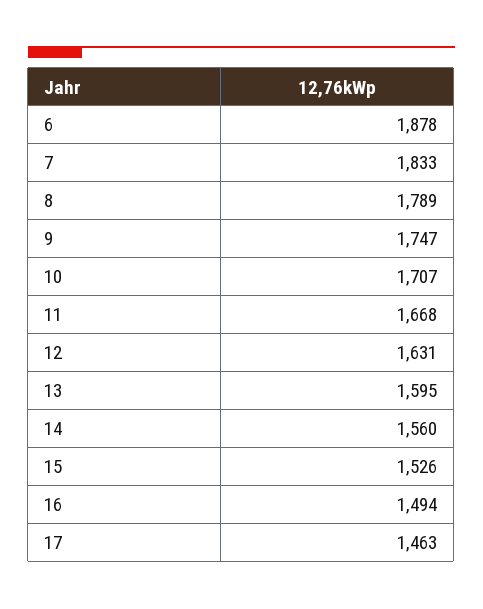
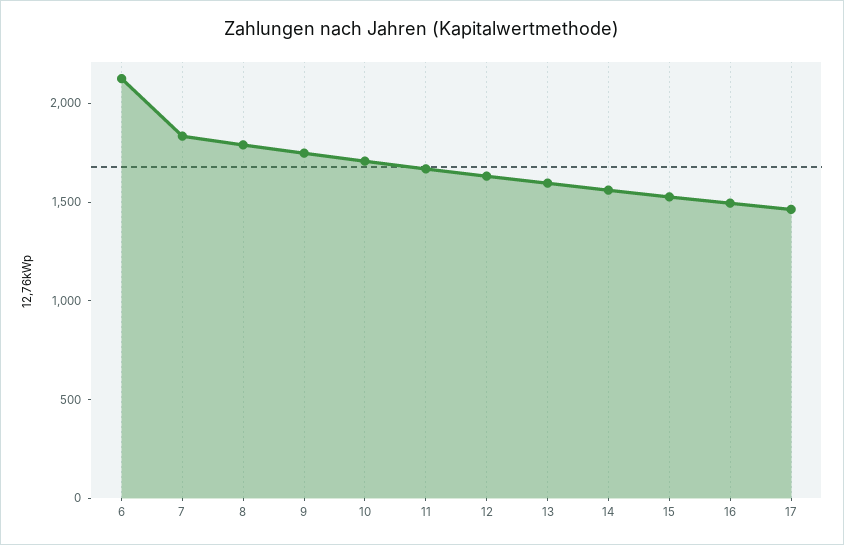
  {
-   "6": 1878,
+   "6": 2100,
    "7": 1833,
    "8": 1789,
    "9": 1747,
    "10": 1707,
    "11": 1668,
    "12": 1631,
    "13": 1595,
    "14": 1560,
    "15": 1526,
    "16": 1494,
    "17": 1463
  }

